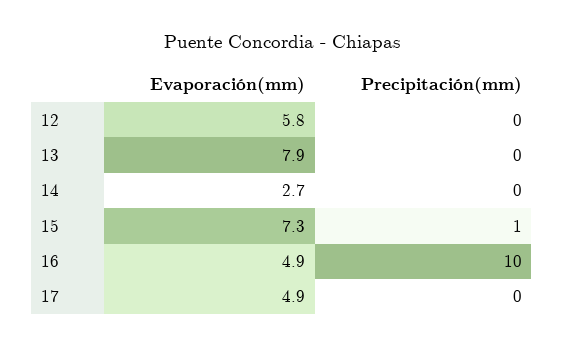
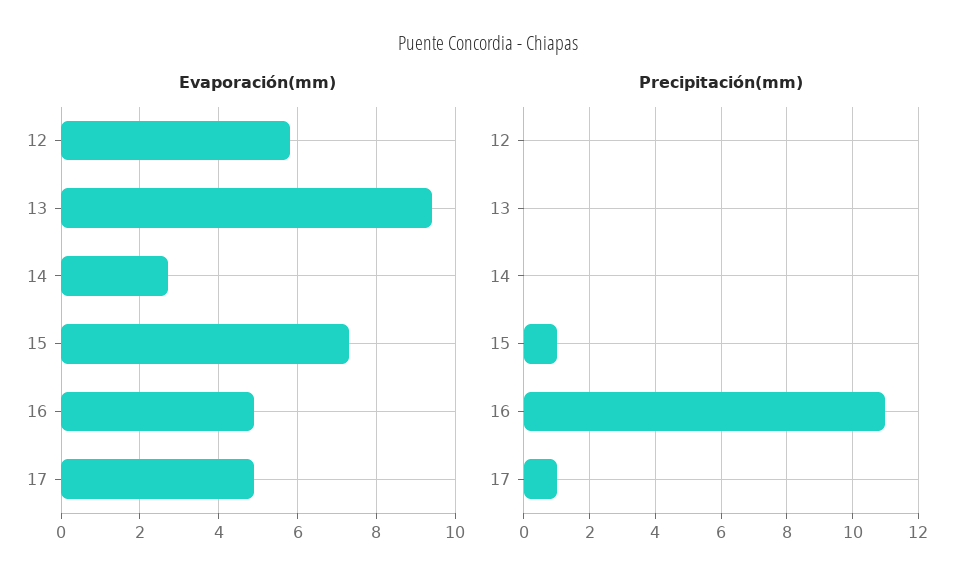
  {
    "Evaporación(mm)": {
      "12": 5.8,
-     "13": 7.9,
+     "13": 9.5,
      "14": 2.7,
      "15": 7.3,
      "16": 4.9,
      "17": 4.9
    },
    "Precipitación(mm)": {
      "12": 0,
      "13": 0,
      "14": 0,
      "15": 1,
-     "16": 10,
+     "16": 11,
-     "17": 0
+     "17": 1
    }
  }

